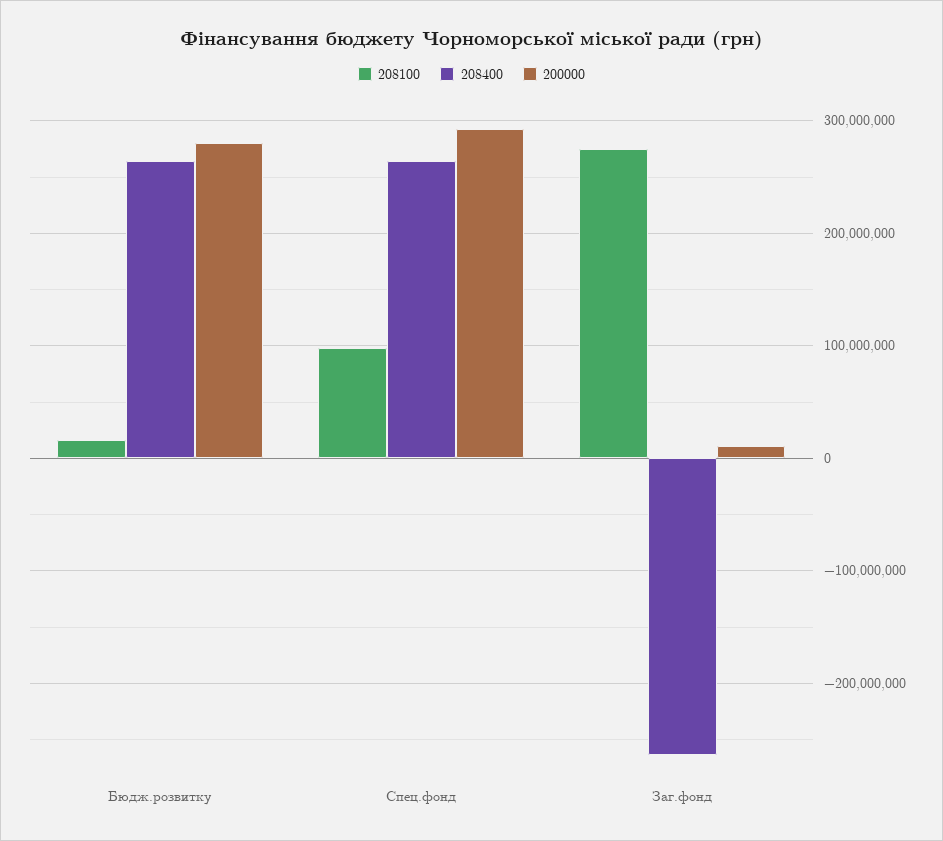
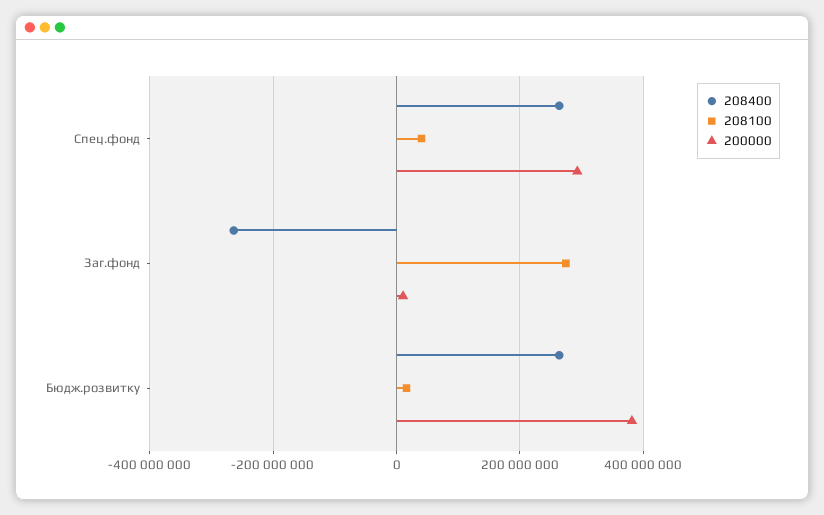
  {
    "208100": {
      "Бюдж.розвитку": 20000000,
-     "Спец.фонд": 100000000,
+     "Спец.фонд": 40000000,
      "Заг.фонд": 270000000
    },
    "208400": {
      "Бюдж.розвитку": 260000000,
      "Спец.фонд": 260000000,
      "Заг.фонд": -260000000
    },
    "200000": {
-     "Бюдж.розвитку": 280000000,
+     "Бюдж.розвитку": 380000000,
      "Спец.фонд": 290000000,
      "Заг.фонд": 10000000
    }
  }

